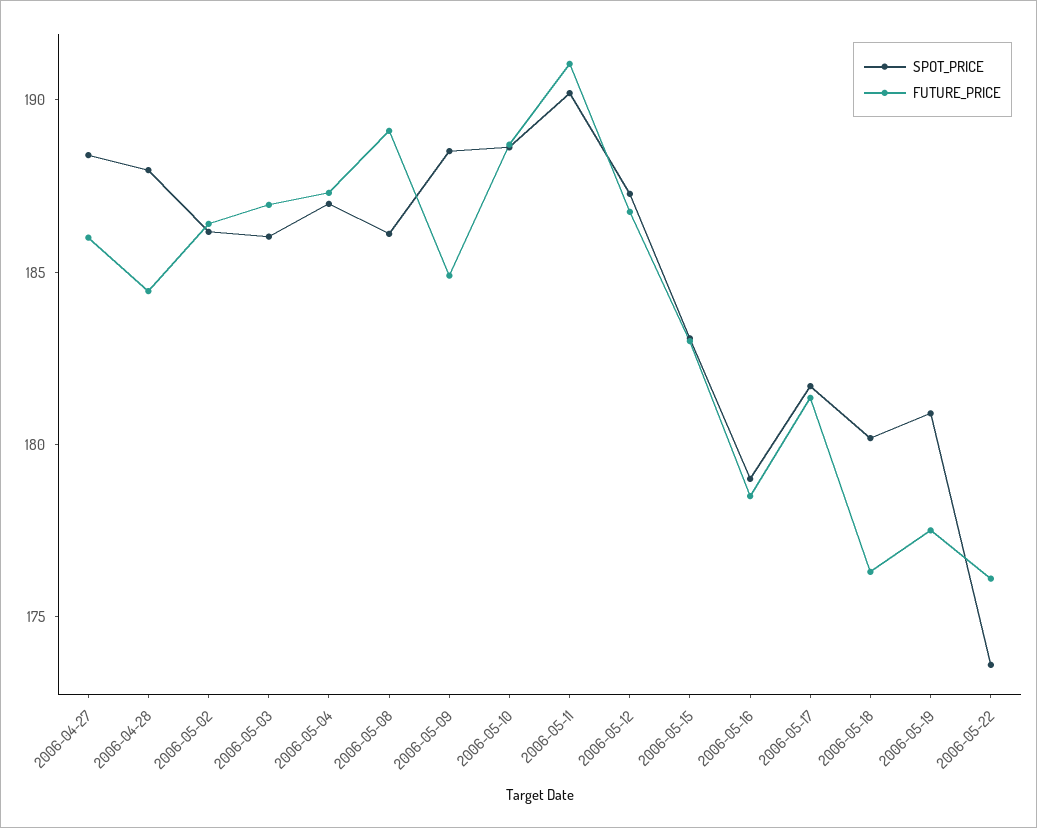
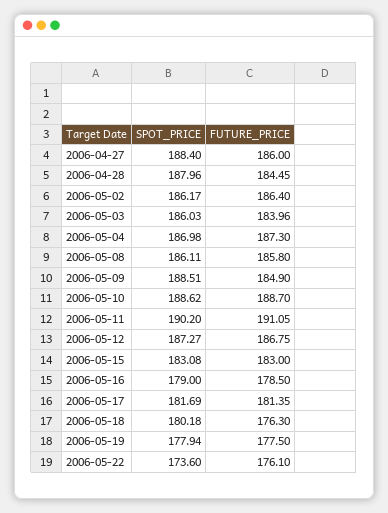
  {
    "SPOT_PRICE": {
      "2006-04-27": 188.4,
      "2006-04-28": 187.96,
      "2006-05-02": 186.17,
      "2006-05-03": 186.03,
      "2006-05-04": 186.98,
      "2006-05-08": 186.11,
      "2006-05-09": 188.51,
      "2006-05-10": 188.62,
      "2006-05-11": 190.2,
      "2006-05-12": 187.27,
      "2006-05-15": 183.08,
      "2006-05-16": 179,
      "2006-05-17": 181.69,
      "2006-05-18": 180.18,
-     "2006-05-19": 181,
+     "2006-05-19": 177.94,
      "2006-05-22": 173.6
    },
    "FUTURE_PRICE": {
      "2006-04-27": 186,
      "2006-04-28": 184.45,
      "2006-05-02": 186.4,
-     "2006-05-03": 187,
+     "2006-05-03": 183.96,
      "2006-05-04": 187.3,
-     "2006-05-08": 189,
+     "2006-05-08": 185.8,
      "2006-05-09": 184.9,
      "2006-05-10": 188.7,
      "2006-05-11": 191.05,
      "2006-05-12": 186.75,
      "2006-05-15": 183,
      "2006-05-16": 178.5,
      "2006-05-17": 181.35,
      "2006-05-18": 176.3,
      "2006-05-19": 177.5,
      "2006-05-22": 176.1
    }
  }

